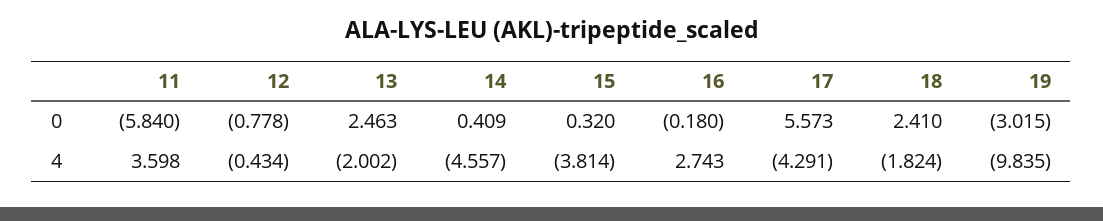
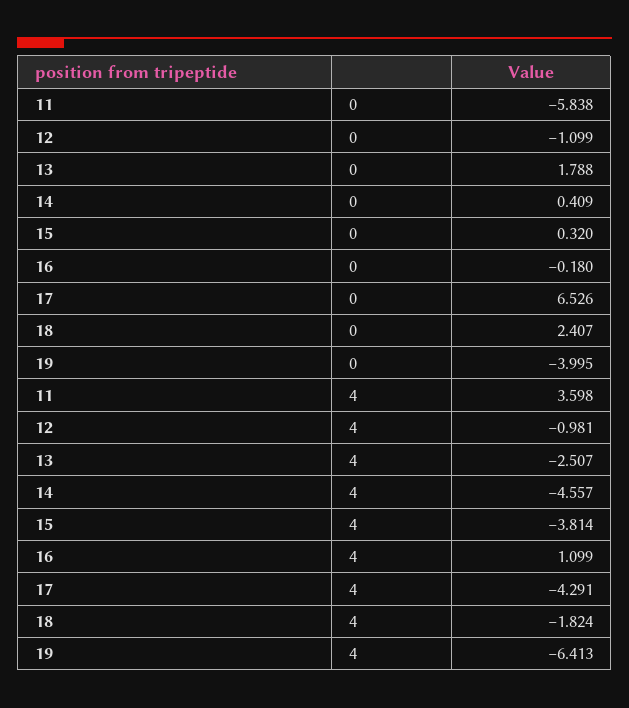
  {
    "11": {
-     "0": -5.84,
+     "0": -5.838,
      "4": 3.598
    },
    "12": {
-     "0": -0.778,
+     "0": -1.099,
-     "4": -0.434
+     "4": -0.981
    },
    "13": {
-     "0": 2.463,
+     "0": 1.788,
-     "4": -2.002
+     "4": -2.507
    },
    "14": {
      "0": 0.409,
      "4": -4.557
    },
    "15": {
      "0": 0.32,
      "4": -3.814
    },
    "16": {
      "0": -0.18,
-     "4": 2.743
+     "4": 1.099
    },
    "17": {
-     "0": 5.573,
+     "0": 6.526,
      "4": -4.291
    },
    "18": {
-     "0": 2.41,
+     "0": 2.407,
      "4": -1.824
    },
    "19": {
-     "0": -3.015,
+     "0": -3.995,
-     "4": -9.835
+     "4": -6.413
    }
  }

